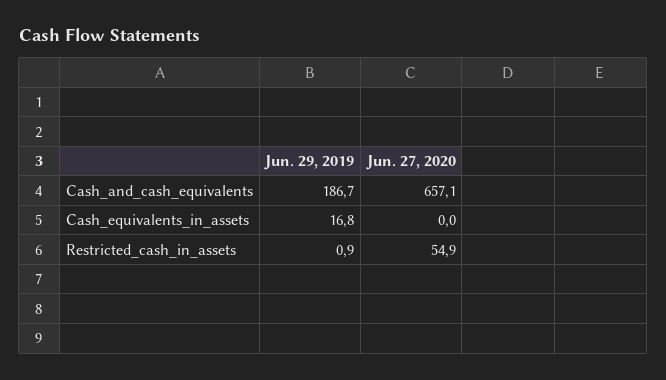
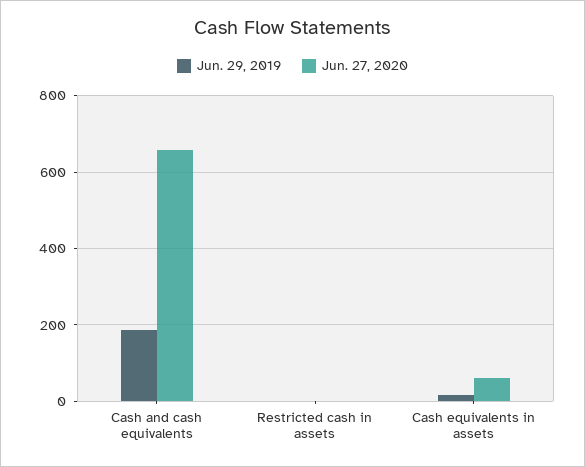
  {
    "Jun. 29, 2019": {
      "Cash_and_cash_equivalents": 186.7,
      "Cash_equivalents_in_assets": 16.8,
      "Restricted_cash_in_assets": 0.9
    },
    "Jun. 27, 2020": {
      "Cash_and_cash_equivalents": 657.1,
-     "Cash_equivalents_in_assets": 0,
+     "Cash_equivalents_in_assets": 60,
-     "Restricted_cash_in_assets": 54.9
+     "Restricted_cash_in_assets": 0
    }
  }

